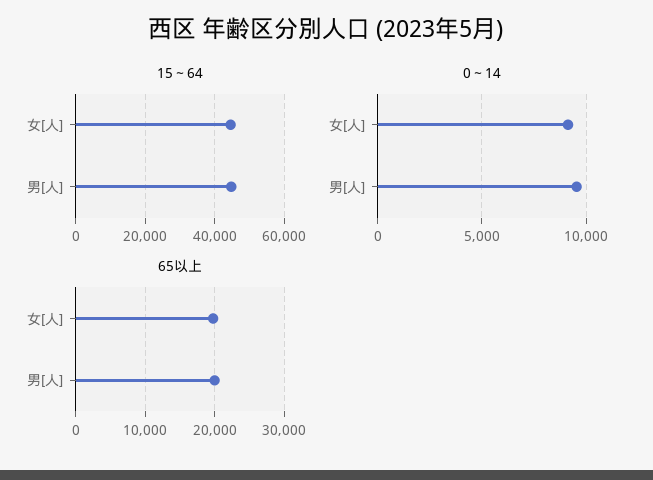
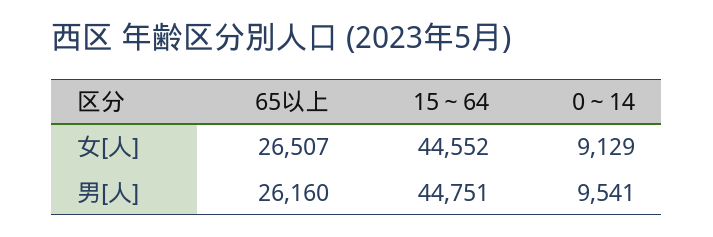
  {
    "15～64": {
      "女[人]": 44552,
      "男[人]": 44751
    },
    "0～14": {
      "女[人]": 9129,
      "男[人]": 9541
    },
    "65以上": {
-     "女[人]": 20000,
+     "女[人]": 26507,
-     "男[人]": 20000
+     "男[人]": 26160
    }
  }

